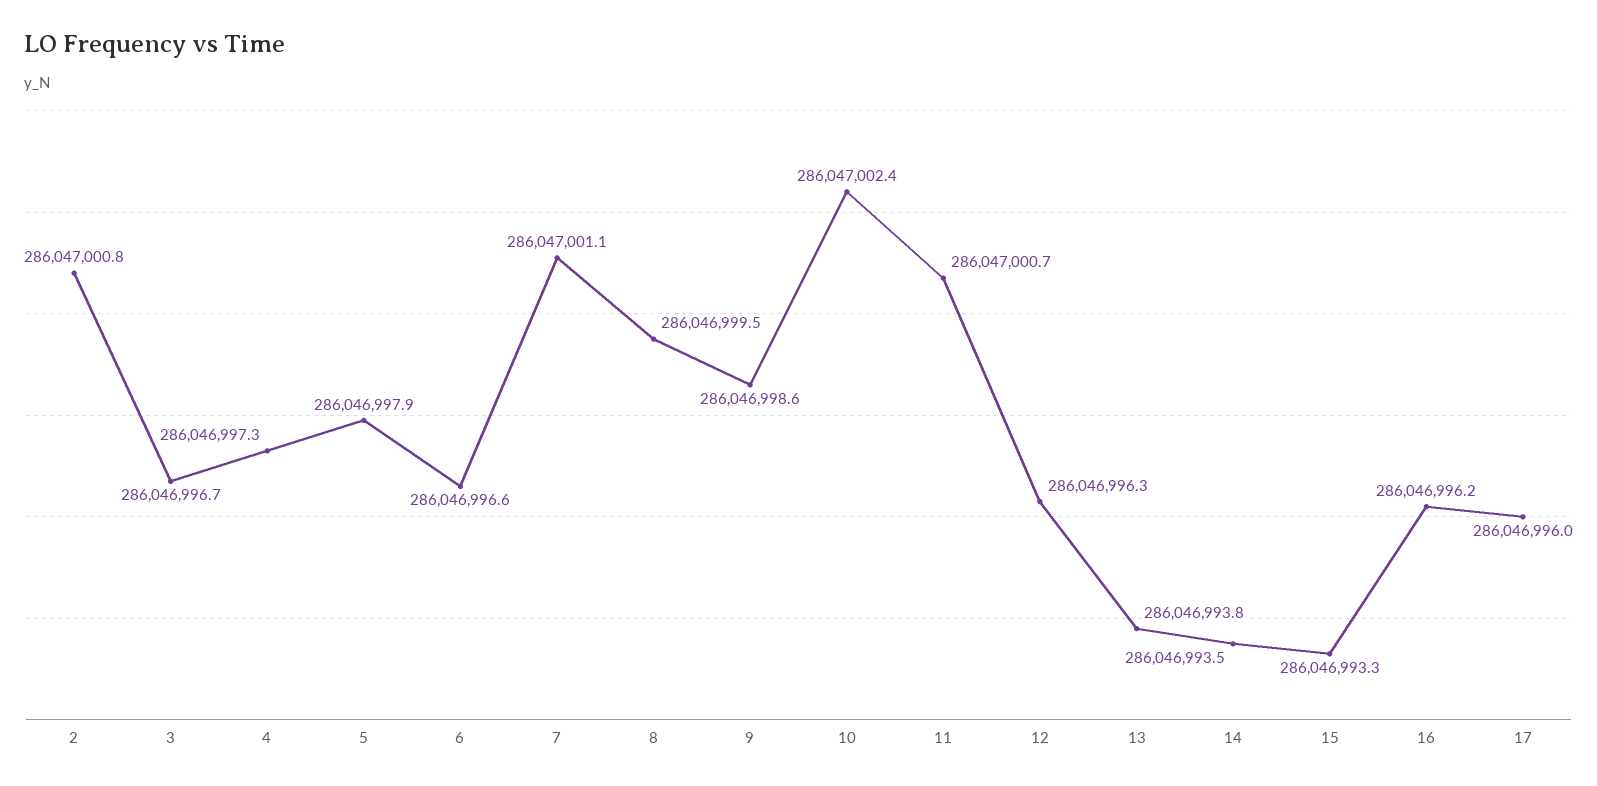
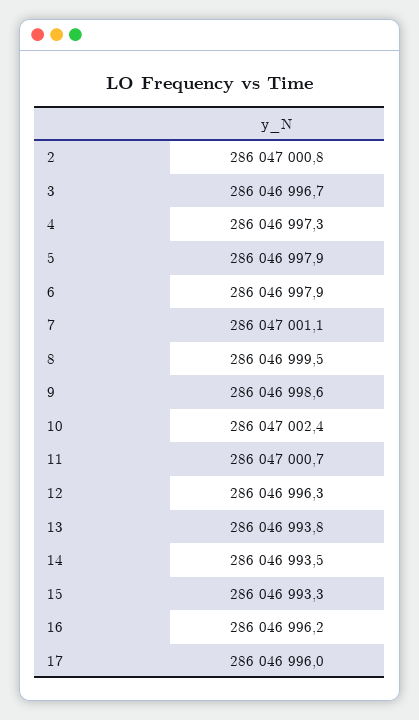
  {
    "2": 286047000.8,
    "3": 286046996.7,
    "4": 286046997.3,
    "5": 286046997.9,
-   "6": 286046996.6,
+   "6": 286046997.9,
    "7": 286047001.1,
    "8": 286046999.5,
    "9": 286046998.6,
    "10": 286047002.4,
    "11": 286047000.7,
    "12": 286046996.3,
    "13": 286046993.8,
    "14": 286046993.5,
    "15": 286046993.3,
    "16": 286046996.2,
    "17": 286046996
  }

